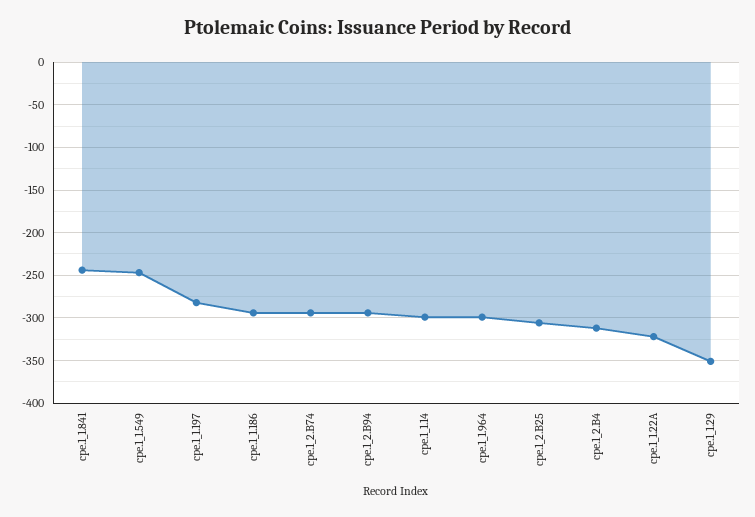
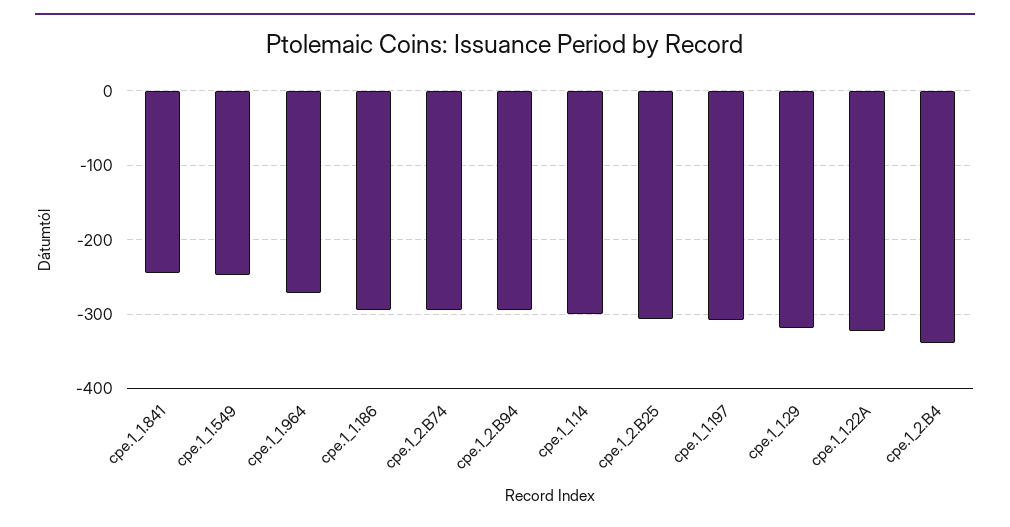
  {
    "cpe.1_1.841": -240,
    "cpe.1_1.549": -250,
-   "cpe.1_1.197": -280,
+   "cpe.1_1.197": -310,
    "cpe.1_1.186": -290,
    "cpe.1_2.B74": -290,
    "cpe.1_2.B94": -290,
    "cpe.1_1.14": -300,
-   "cpe.1_1.964": -300,
+   "cpe.1_1.964": -270,
    "cpe.1_2.B25": -310,
-   "cpe.1_2.B4": -310,
+   "cpe.1_2.B4": -340,
    "cpe.1_1.22A": -320,
-   "cpe.1_1.29": -350
+   "cpe.1_1.29": -320
  }

